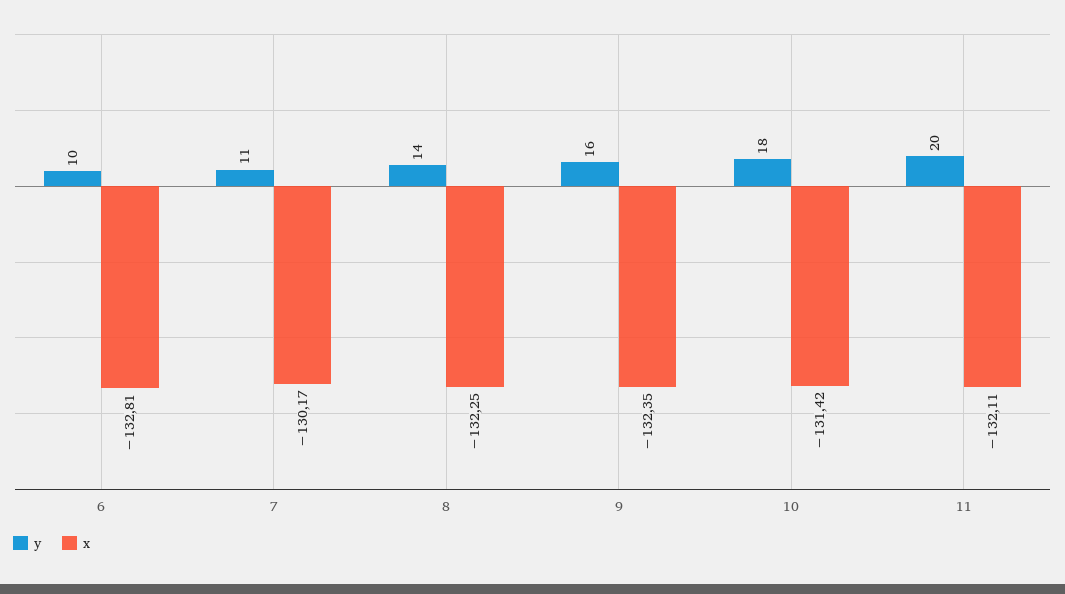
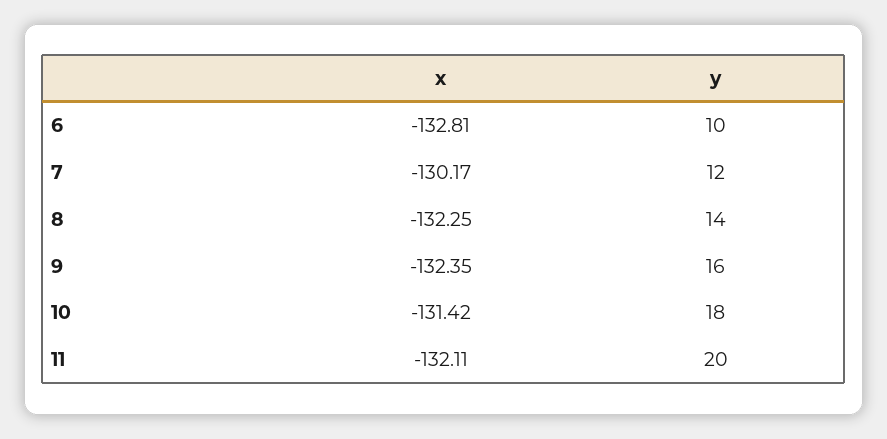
  {
    "y": {
      "6": 10,
-     "7": 11,
+     "7": 12,
      "8": 14,
      "9": 16,
      "10": 18,
      "11": 20
    },
    "x": {
      "6": -132.81,
      "7": -130.17,
      "8": -132.25,
      "9": -132.35,
      "10": -131.42,
      "11": -132.11
    }
  }

